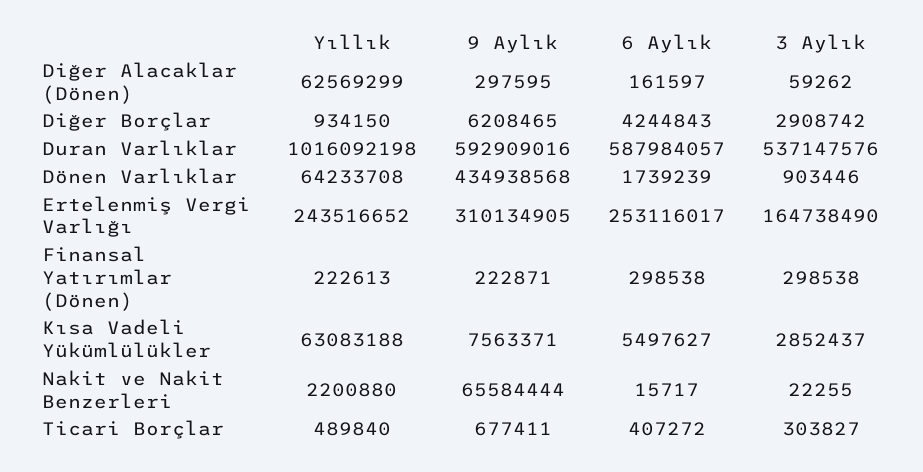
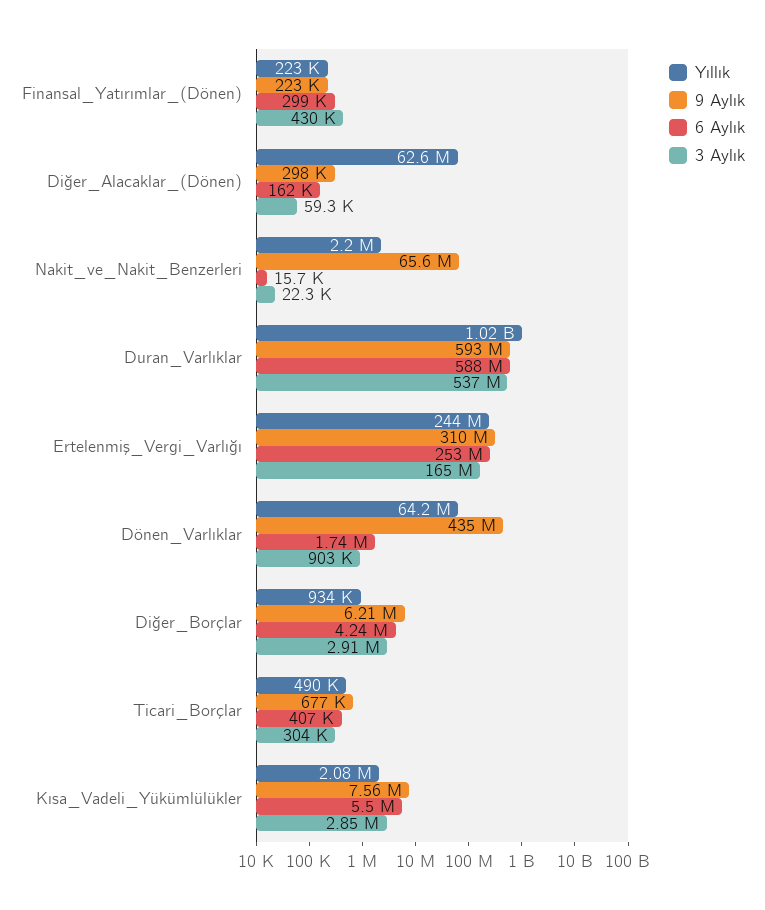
  {
    "Yıllık": {
      "Diğer Alacaklar (Dönen)": 62569299,
      "Diğer Borçlar": 934150,
      "Duran Varlıklar": 1016092198,
      "Dönen Varlıklar": 64233708,
      "Ertelenmiş Vergi Varlığı": 243516652,
      "Finansal Yatırımlar (Dönen)": 222613,
-     "Kısa Vadeli Yükümlülükler": 63083188,
+     "Kısa Vadeli Yükümlülükler": 2080000,
      "Nakit ve Nakit Benzerleri": 2200880,
      "Ticari Borçlar": 489840
    },
    "9 Aylık": {
      "Diğer Alacaklar (Dönen)": 297595,
      "Diğer Borçlar": 6208465,
      "Duran Varlıklar": 592909016,
      "Dönen Varlıklar": 434938568,
      "Ertelenmiş Vergi Varlığı": 310134905,
      "Finansal Yatırımlar (Dönen)": 222871,
      "Kısa Vadeli Yükümlülükler": 7563371,
      "Nakit ve Nakit Benzerleri": 65584444,
      "Ticari Borçlar": 677411
    },
    "6 Aylık": {
      "Diğer Alacaklar (Dönen)": 161597,
      "Diğer Borçlar": 4244843,
      "Duran Varlıklar": 587984057,
      "Dönen Varlıklar": 1739239,
      "Ertelenmiş Vergi Varlığı": 253116017,
      "Finansal Yatırımlar (Dönen)": 298538,
      "Kısa Vadeli Yükümlülükler": 5497627,
      "Nakit ve Nakit Benzerleri": 15717,
      "Ticari Borçlar": 407272
    },
    "3 Aylık": {
      "Diğer Alacaklar (Dönen)": 59262,
      "Diğer Borçlar": 2908742,
      "Duran Varlıklar": 537147576,
      "Dönen Varlıklar": 903446,
      "Ertelenmiş Vergi Varlığı": 164738490,
-     "Finansal Yatırımlar (Dönen)": 298538,
+     "Finansal Yatırımlar (Dönen)": 430000,
      "Kısa Vadeli Yükümlülükler": 2852437,
      "Nakit ve Nakit Benzerleri": 22255,
      "Ticari Borçlar": 303827
    }
  }

